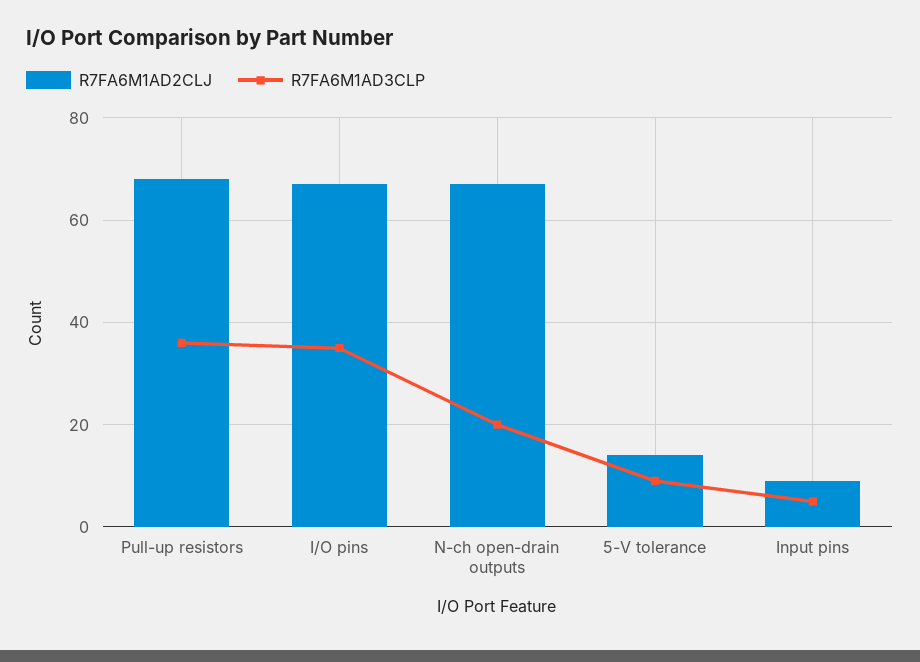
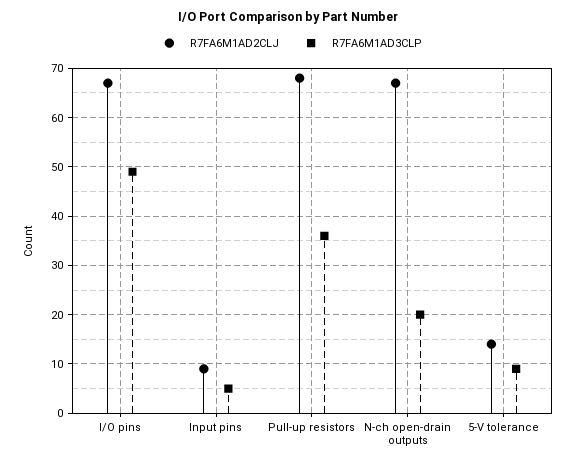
  {
    "R7FA6M1AD2CLJ": {
      "Pull-up resistors": 70,
      "I/O pins": 65,
      "N-ch open-drain outputs": 65,
      "5-V tolerance": 15,
      "Input pins": 10
    },
    "R7FA6M1AD3CLP": {
      "Pull-up resistors": 35,
-     "I/O pins": 35,
+     "I/O pins": 50,
      "N-ch open-drain outputs": 20,
      "5-V tolerance": 10,
      "Input pins": 5
    }
  }

